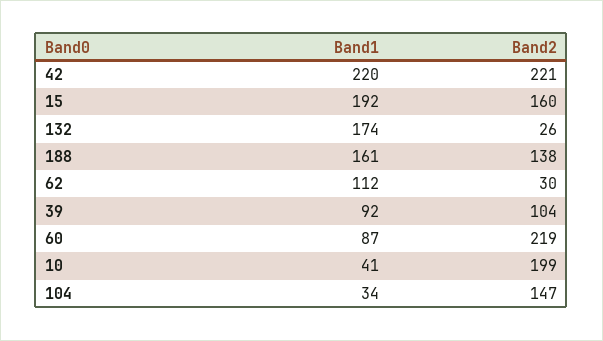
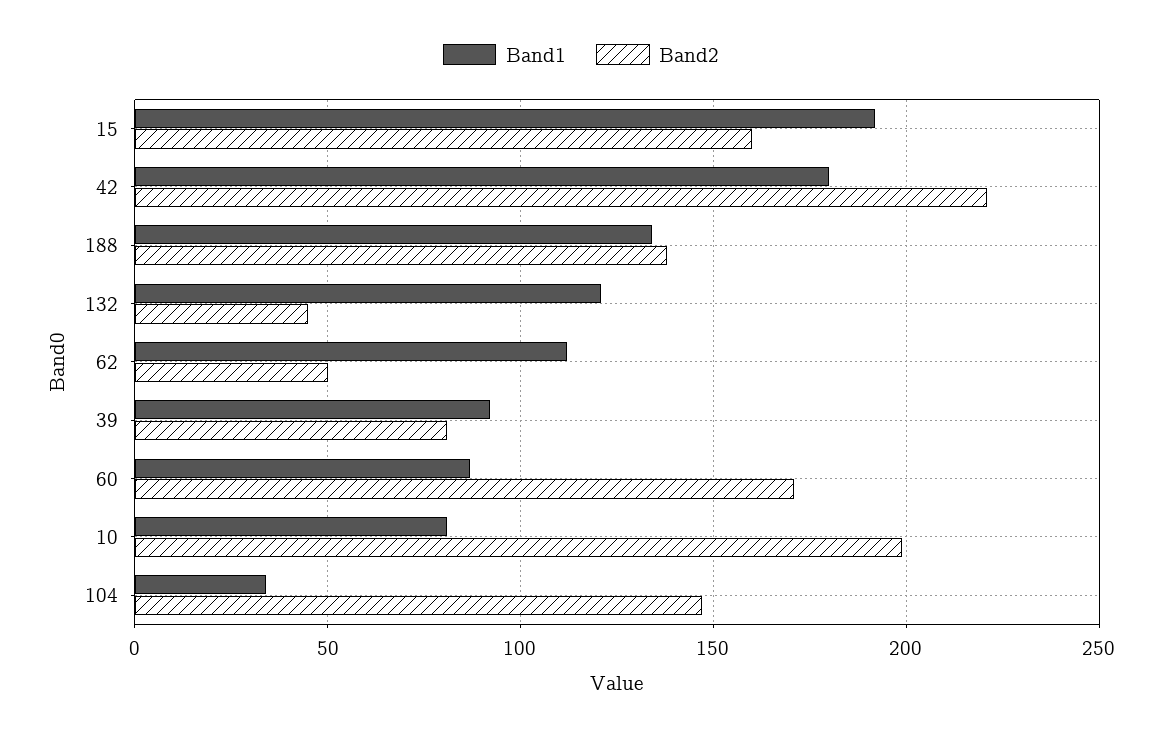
  {
    "Band1": {
-     "42": 220,
+     "42": 180,
      "15": 192,
-     "132": 174,
+     "132": 120,
-     "188": 161,
+     "188": 135,
      "62": 112,
      "39": 92,
      "60": 87,
-     "10": 41,
+     "10": 80,
      "104": 34
    },
    "Band2": {
      "42": 221,
      "15": 160,
-     "132": 26,
+     "132": 45,
      "188": 138,
-     "62": 30,
+     "62": 50,
-     "39": 104,
+     "39": 80,
-     "60": 219,
+     "60": 170,
      "10": 199,
      "104": 147
    }
  }

